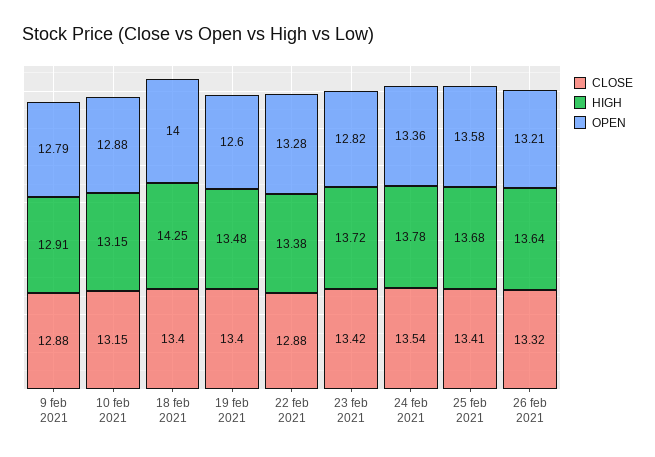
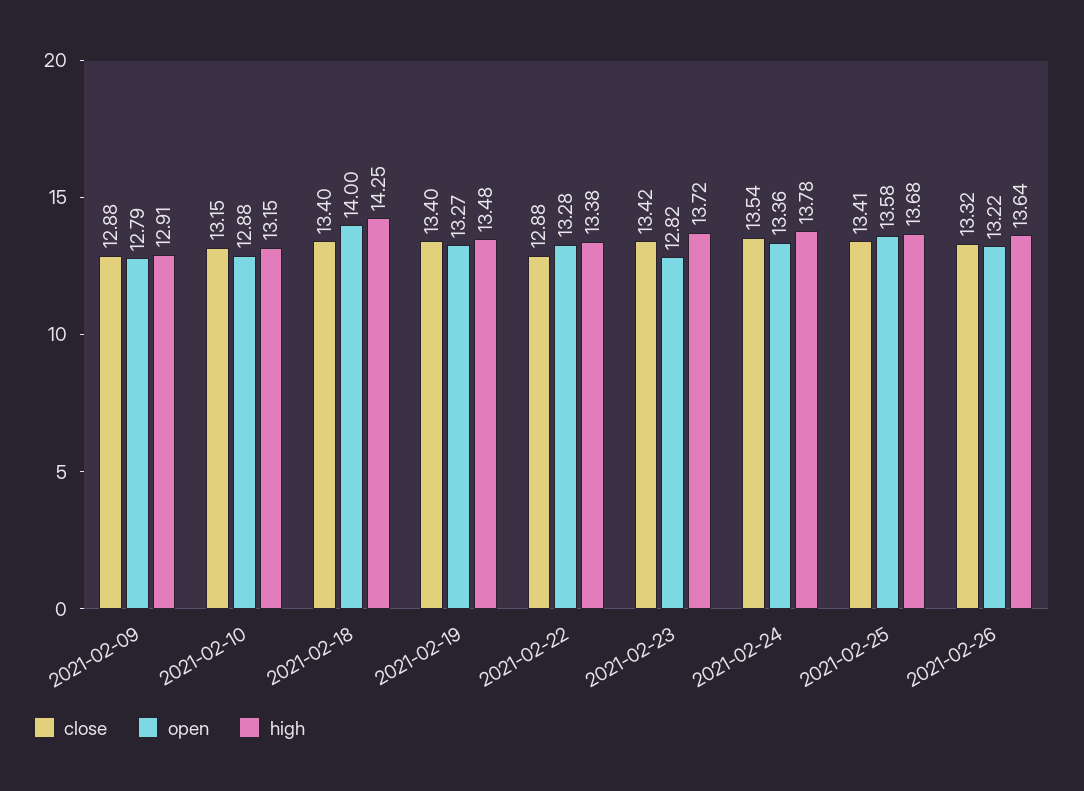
  {
    "CLOSE": {
      "9 feb 2021": 12.88,
      "10 feb 2021": 13.15,
      "18 feb 2021": 13.4,
      "19 feb 2021": 13.4,
      "22 feb 2021": 12.88,
      "23 feb 2021": 13.42,
      "24 feb 2021": 13.54,
      "25 feb 2021": 13.41,
      "26 feb 2021": 13.32
    },
    "HIGH": {
      "9 feb 2021": 12.91,
      "10 feb 2021": 13.15,
      "18 feb 2021": 14.25,
      "19 feb 2021": 13.48,
      "22 feb 2021": 13.38,
      "23 feb 2021": 13.72,
      "24 feb 2021": 13.78,
      "25 feb 2021": 13.68,
      "26 feb 2021": 13.64
    },
    "OPEN": {
      "9 feb 2021": 12.79,
      "10 feb 2021": 12.88,
      "18 feb 2021": 14,
-     "19 feb 2021": 12.6,
+     "19 feb 2021": 13.27,
      "22 feb 2021": 13.28,
      "23 feb 2021": 12.82,
      "24 feb 2021": 13.36,
      "25 feb 2021": 13.58,
-     "26 feb 2021": 13.21
+     "26 feb 2021": 13.22
    }
  }

